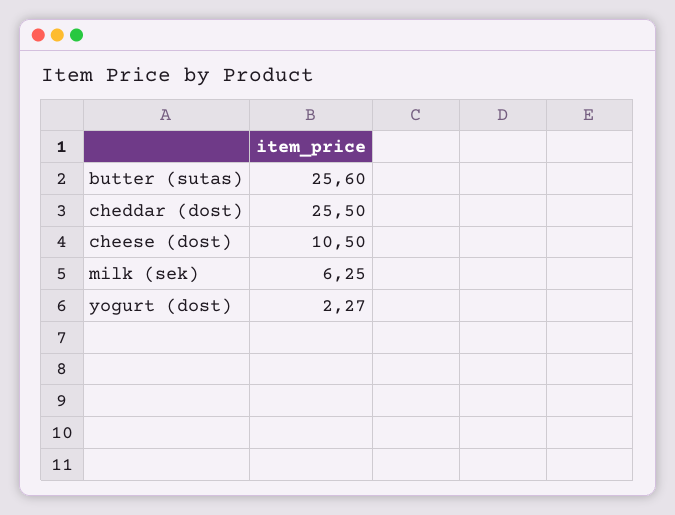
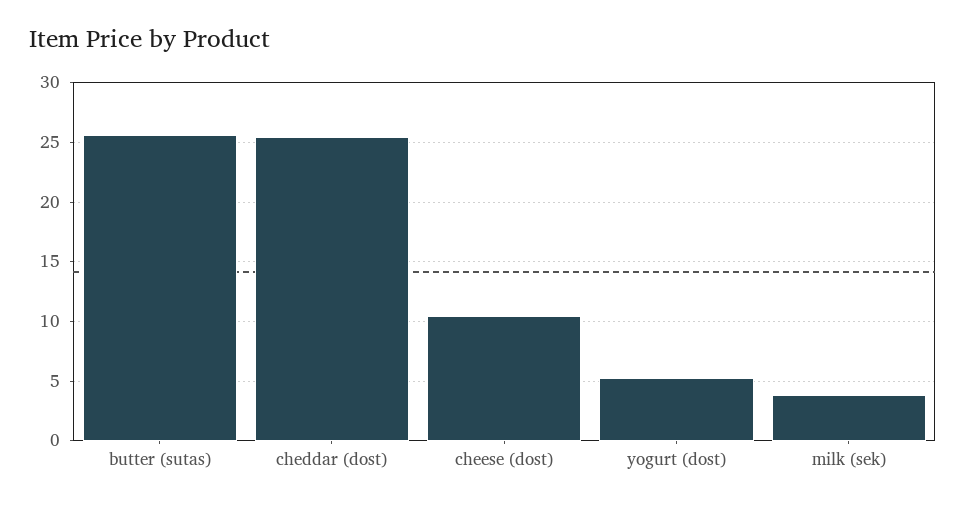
  {
    "butter (sutas)": 25.6,
    "cheddar (dost)": 25.5,
    "cheese (dost)": 10.5,
-   "milk (sek)": 6.25,
+   "milk (sek)": 4,
-   "yogurt (dost)": 2.27
+   "yogurt (dost)": 5
  }

